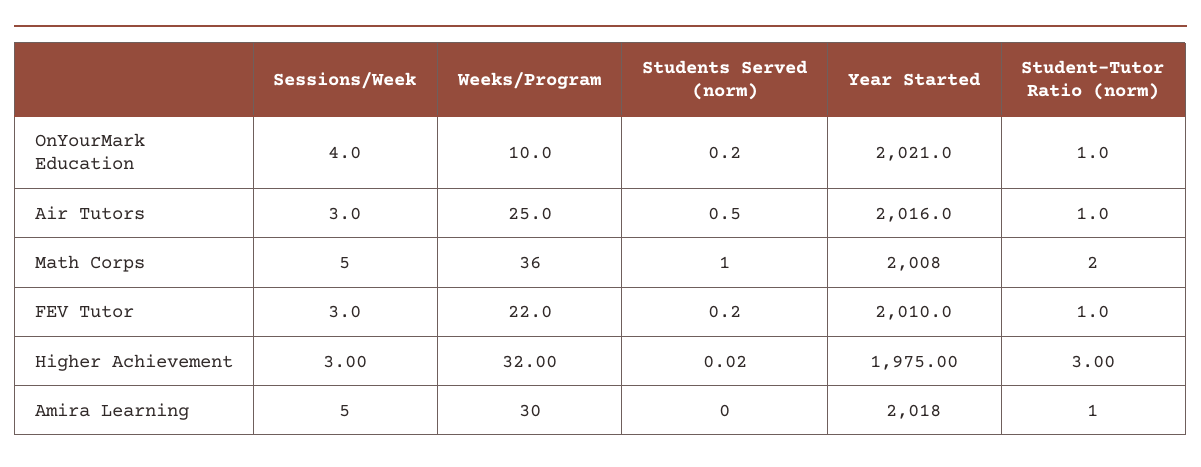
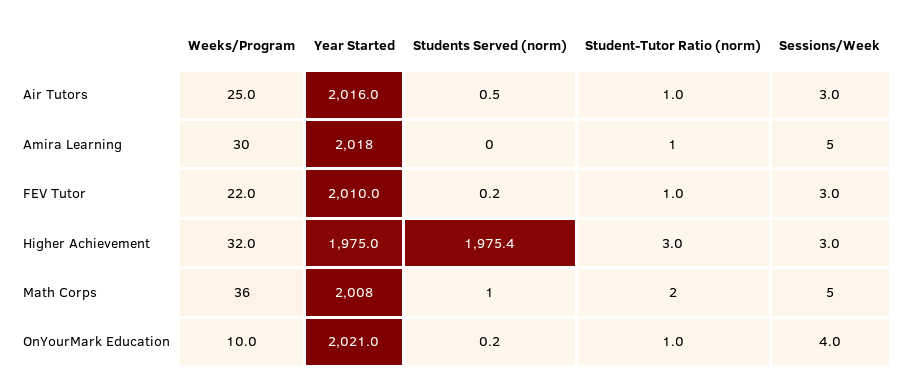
  {
    "Sessions/Week": {
      "OnYourMark Education": 4,
      "Air Tutors": 3,
      "Math Corps": 5,
      "FEV Tutor": 3,
      "Higher Achievement": 3,
      "Amira Learning": 5
    },
    "Weeks/Program": {
      "OnYourMark Education": 10,
      "Air Tutors": 25,
      "Math Corps": 36,
      "FEV Tutor": 22,
      "Higher Achievement": 32,
      "Amira Learning": 30
    },
    "Students Served (norm)": {
      "OnYourMark Education": 0.2,
      "Air Tutors": 0.5,
      "Math Corps": 1,
      "FEV Tutor": 0.2,
-     "Higher Achievement": 0.02,
+     "Higher Achievement": 1975.4,
      "Amira Learning": 0
    },
    "Year Started": {
      "OnYourMark Education": 2021,
      "Air Tutors": 2016,
      "Math Corps": 2008,
      "FEV Tutor": 2010,
      "Higher Achievement": 1975,
      "Amira Learning": 2018
    },
    "Student-Tutor Ratio (norm)": {
      "OnYourMark Education": 1,
      "Air Tutors": 1,
      "Math Corps": 2,
      "FEV Tutor": 1,
      "Higher Achievement": 3,
      "Amira Learning": 1
    }
  }

